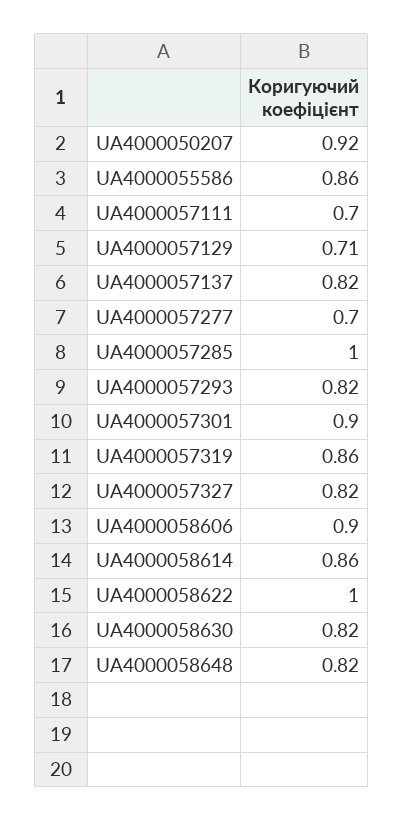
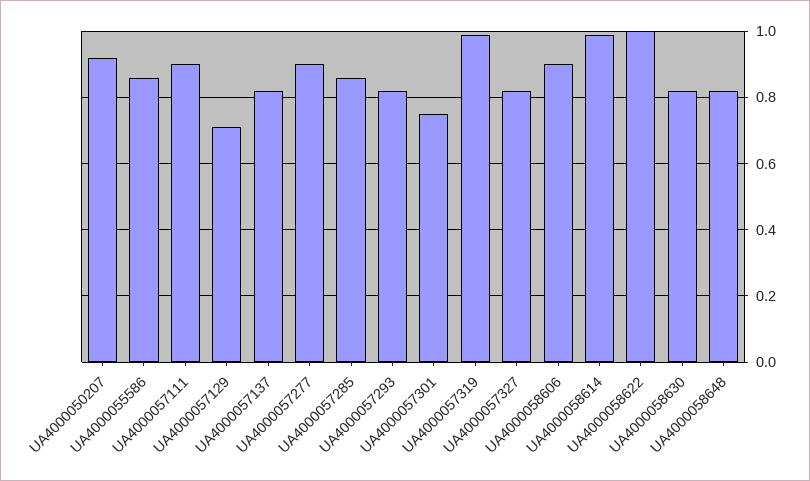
  {
    "UA4000050207": 0.92,
    "UA4000055586": 0.86,
-   "UA4000057111": 0.7,
+   "UA4000057111": 0.9,
    "UA4000057129": 0.71,
    "UA4000057137": 0.82,
-   "UA4000057277": 0.7,
+   "UA4000057277": 0.9,
-   "UA4000057285": 1,
+   "UA4000057285": 0.85,
    "UA4000057293": 0.82,
-   "UA4000057301": 0.9,
+   "UA4000057301": 0.75,
-   "UA4000057319": 0.86,
+   "UA4000057319": 1,
    "UA4000057327": 0.82,
    "UA4000058606": 0.9,
-   "UA4000058614": 0.86,
+   "UA4000058614": 1,
    "UA4000058622": 1,
    "UA4000058630": 0.82,
    "UA4000058648": 0.82
  }

